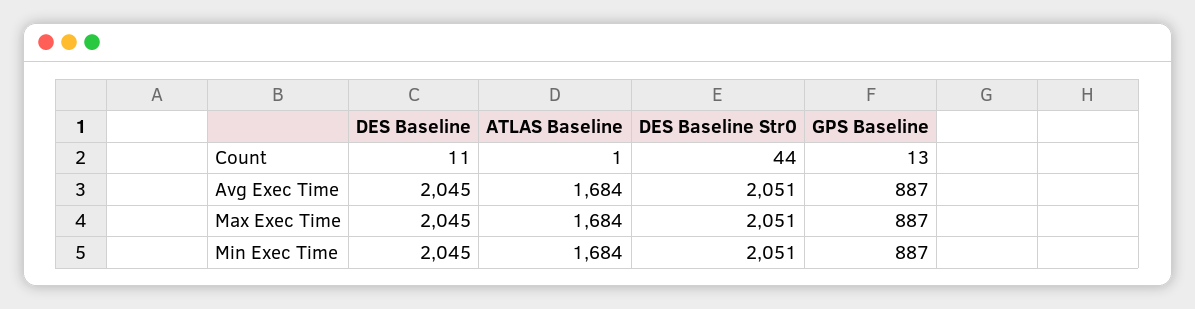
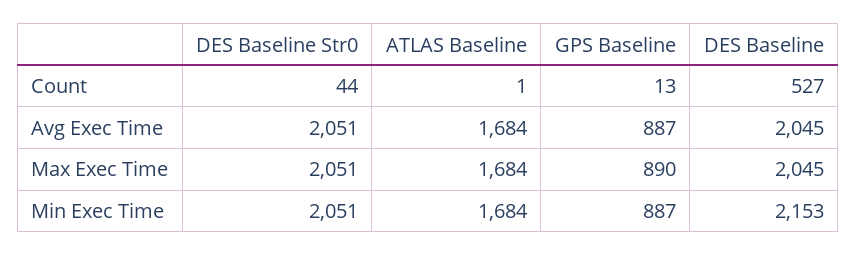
  {
    "DES Baseline": {
-     "Count": 11,
+     "Count": 527,
      "Avg Exec Time": 2045,
      "Max Exec Time": 2045,
-     "Min Exec Time": 2045
+     "Min Exec Time": 2153
    },
    "ATLAS Baseline": {
      "Count": 1,
      "Avg Exec Time": 1684,
      "Max Exec Time": 1684,
      "Min Exec Time": 1684
    },
    "DES Baseline Str0": {
      "Count": 44,
      "Avg Exec Time": 2051,
      "Max Exec Time": 2051,
      "Min Exec Time": 2051
    },
    "GPS Baseline": {
      "Count": 13,
      "Avg Exec Time": 887,
-     "Max Exec Time": 887,
+     "Max Exec Time": 890,
      "Min Exec Time": 887
    }
  }

